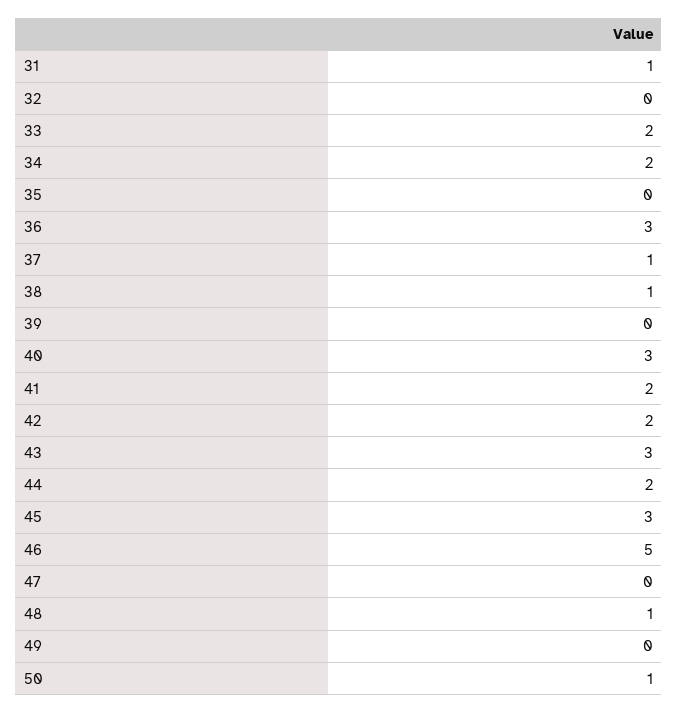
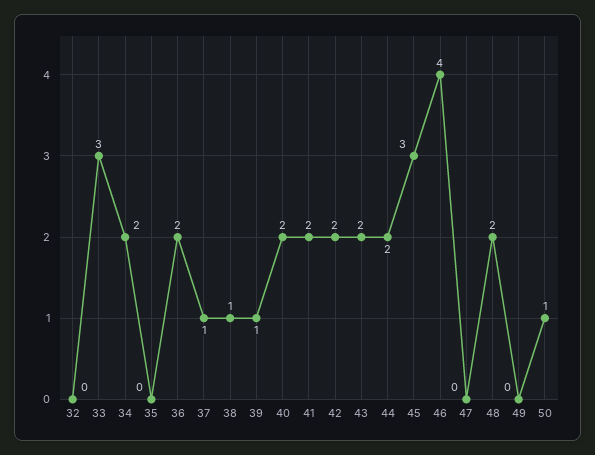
  {
-   "31": 1,
    "32": 0,
-   "33": 2,
+   "33": 3,
    "34": 2,
    "35": 0,
-   "36": 3,
+   "36": 2,
    "37": 1,
    "38": 1,
-   "39": 0,
+   "39": 1,
-   "40": 3,
+   "40": 2,
    "41": 2,
    "42": 2,
-   "43": 3,
+   "43": 2,
    "44": 2,
    "45": 3,
-   "46": 5,
+   "46": 4,
    "47": 0,
-   "48": 1,
+   "48": 2,
    "49": 0,
    "50": 1
  }

